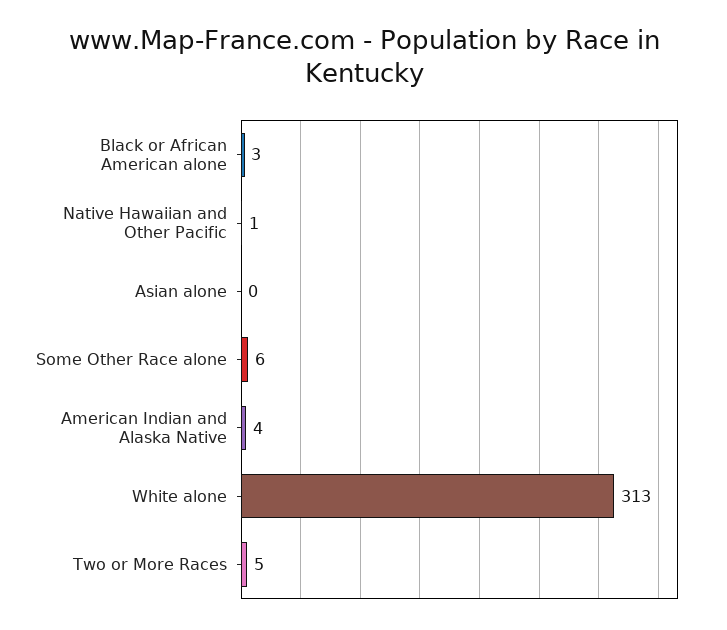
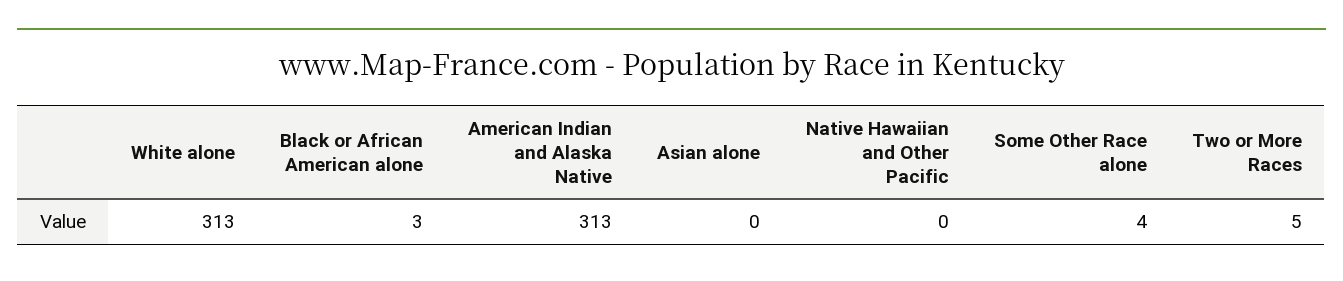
  {
    "Black or African American alone": 3,
-   "Native Hawaiian and Other Pacific": 1,
+   "Native Hawaiian and Other Pacific": 0,
    "Asian alone": 0,
-   "Some Other Race alone": 6,
+   "Some Other Race alone": 4,
-   "American Indian and Alaska Native": 4,
+   "American Indian and Alaska Native": 313,
    "White alone": 313,
    "Two or More Races": 5
  }

